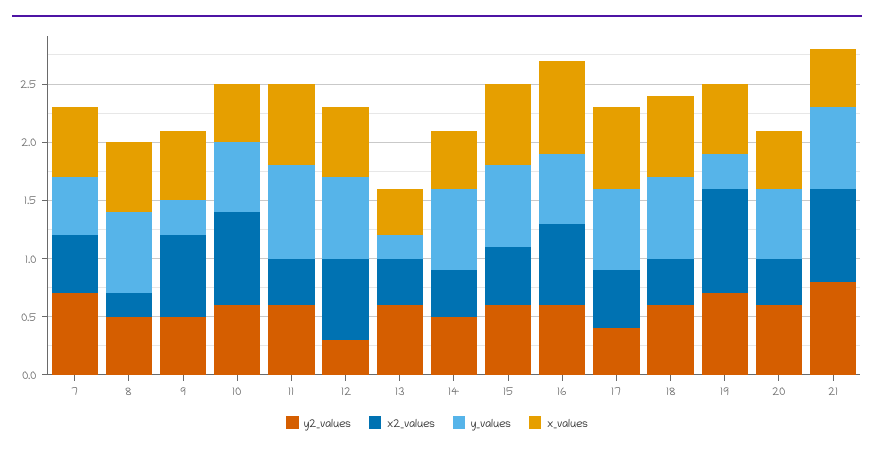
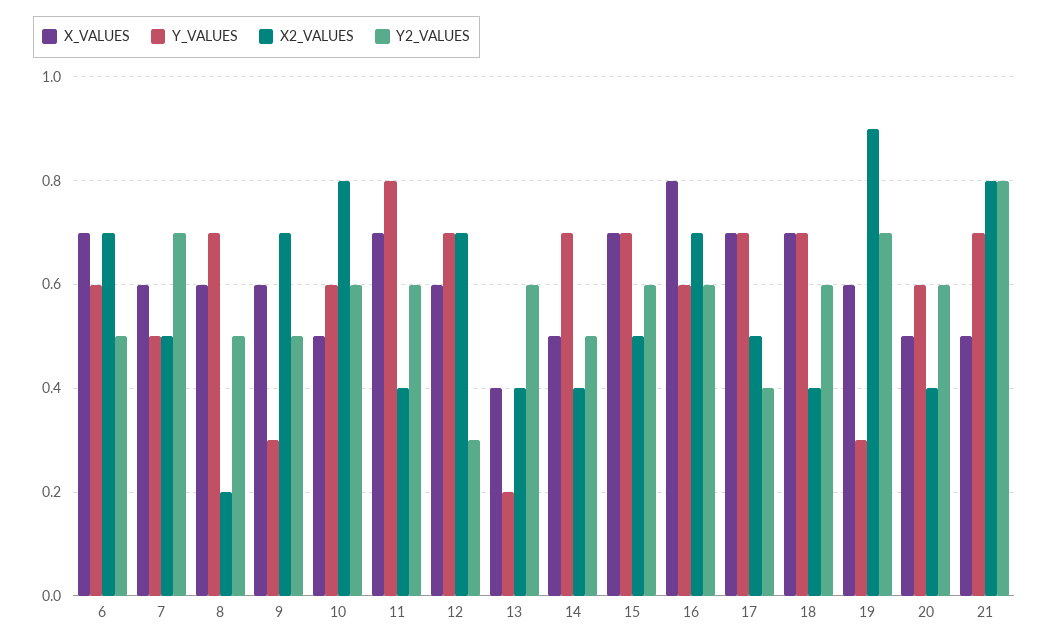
  {
    "y2_values": {
      "7": 0.7,
      "8": 0.5,
      "9": 0.5,
      "10": 0.6,
      "11": 0.6,
      "12": 0.3,
      "13": 0.6,
      "14": 0.5,
      "15": 0.6,
      "16": 0.6,
      "17": 0.4,
      "18": 0.6,
      "19": 0.7,
      "20": 0.6,
-     "21": 0.8
+     "21": 0.8,
+     "6": 0.5
    },
    "x2_values": {
      "7": 0.5,
      "8": 0.2,
      "9": 0.7,
      "10": 0.8,
      "11": 0.4,
      "12": 0.7,
      "13": 0.4,
      "14": 0.4,
      "15": 0.5,
      "16": 0.7,
      "17": 0.5,
      "18": 0.4,
      "19": 0.9,
      "20": 0.4,
-     "21": 0.8
+     "21": 0.8,
+     "6": 0.7
    },
    "y_values": {
      "7": 0.5,
      "8": 0.7,
      "9": 0.3,
      "10": 0.6,
      "11": 0.8,
      "12": 0.7,
      "13": 0.2,
      "14": 0.7,
      "15": 0.7,
      "16": 0.6,
      "17": 0.7,
      "18": 0.7,
      "19": 0.3,
      "20": 0.6,
-     "21": 0.7
+     "21": 0.7,
+     "6": 0.6
    },
    "x_values": {
      "7": 0.6,
      "8": 0.6,
      "9": 0.6,
      "10": 0.5,
      "11": 0.7,
      "12": 0.6,
      "13": 0.4,
      "14": 0.5,
      "15": 0.7,
      "16": 0.8,
      "17": 0.7,
      "18": 0.7,
      "19": 0.6,
      "20": 0.5,
-     "21": 0.5
+     "21": 0.5,
+     "6": 0.7
    }
  }

